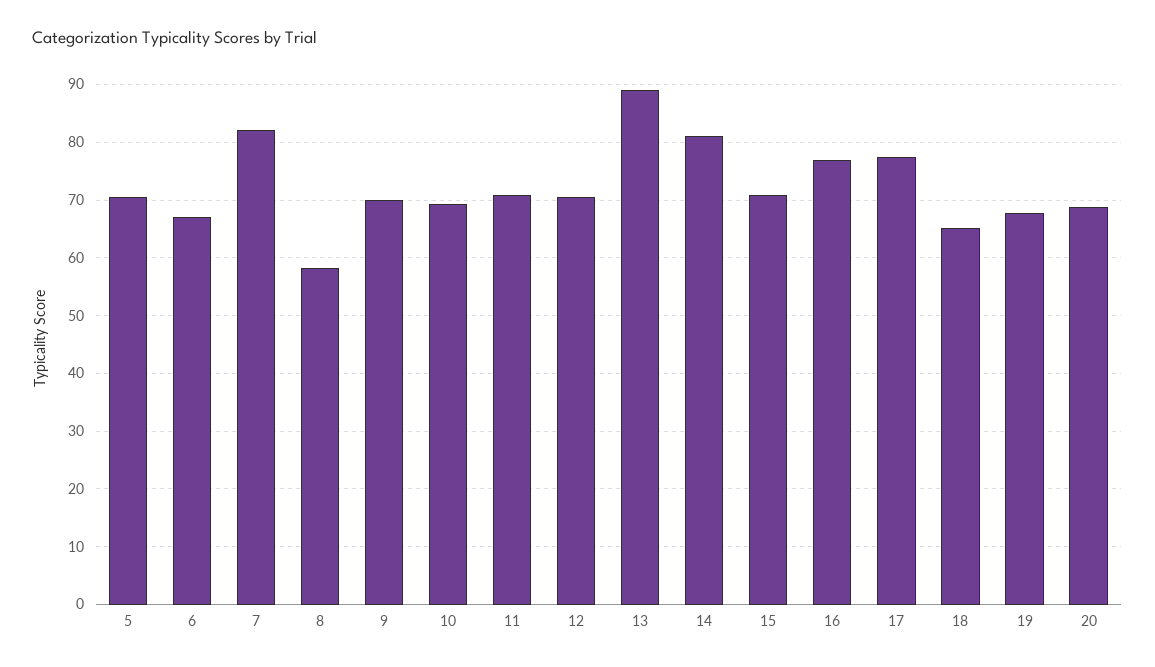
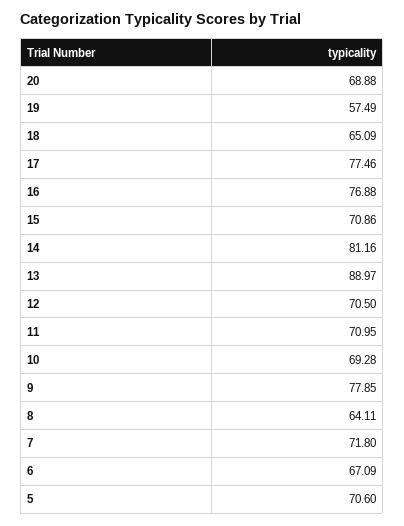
  {
    "5": 70.6,
    "6": 67.09,
-   "7": 82,
+   "7": 71.8,
-   "8": 58,
+   "8": 64.11,
-   "9": 70,
+   "9": 77.85,
    "10": 69.28,
    "11": 70.95,
    "12": 70.5,
    "13": 88.97,
    "14": 81.16,
    "15": 70.86,
    "16": 76.88,
    "17": 77.46,
    "18": 65.09,
-   "19": 68,
+   "19": 57.49,
    "20": 68.88
  }

